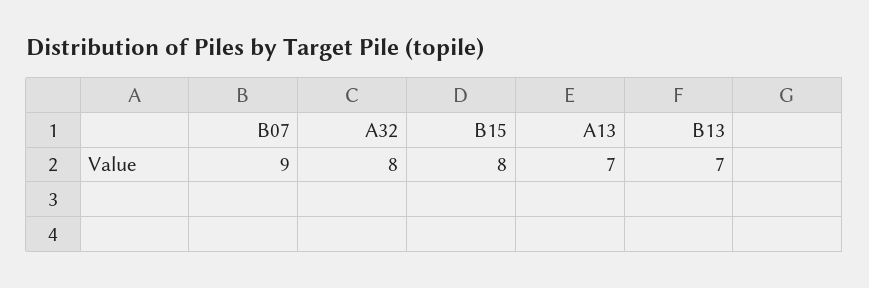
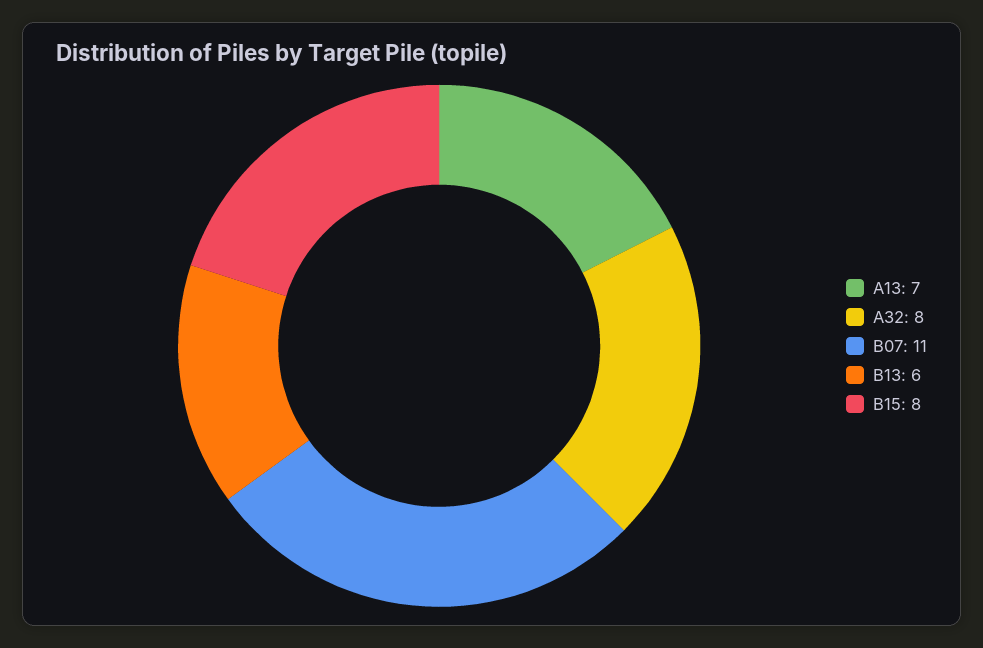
  {
-   "B07": 9,
+   "B07": 11,
    "A32": 8,
    "B15": 8,
    "A13": 7,
-   "B13": 7
+   "B13": 6
  }

